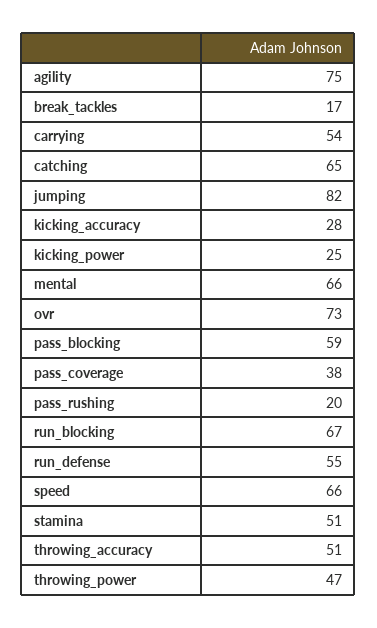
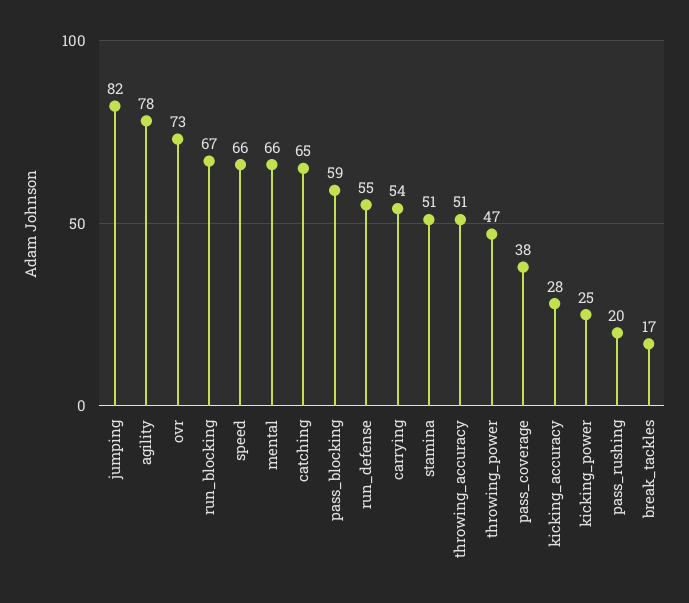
  {
-   "agility": 75,
+   "agility": 78,
    "break_tackles": 17,
    "carrying": 54,
    "catching": 65,
    "jumping": 82,
    "kicking_accuracy": 28,
    "kicking_power": 25,
    "mental": 66,
    "ovr": 73,
    "pass_blocking": 59,
    "pass_coverage": 38,
    "pass_rushing": 20,
    "run_blocking": 67,
    "run_defense": 55,
    "speed": 66,
    "stamina": 51,
    "throwing_accuracy": 51,
    "throwing_power": 47
  }

